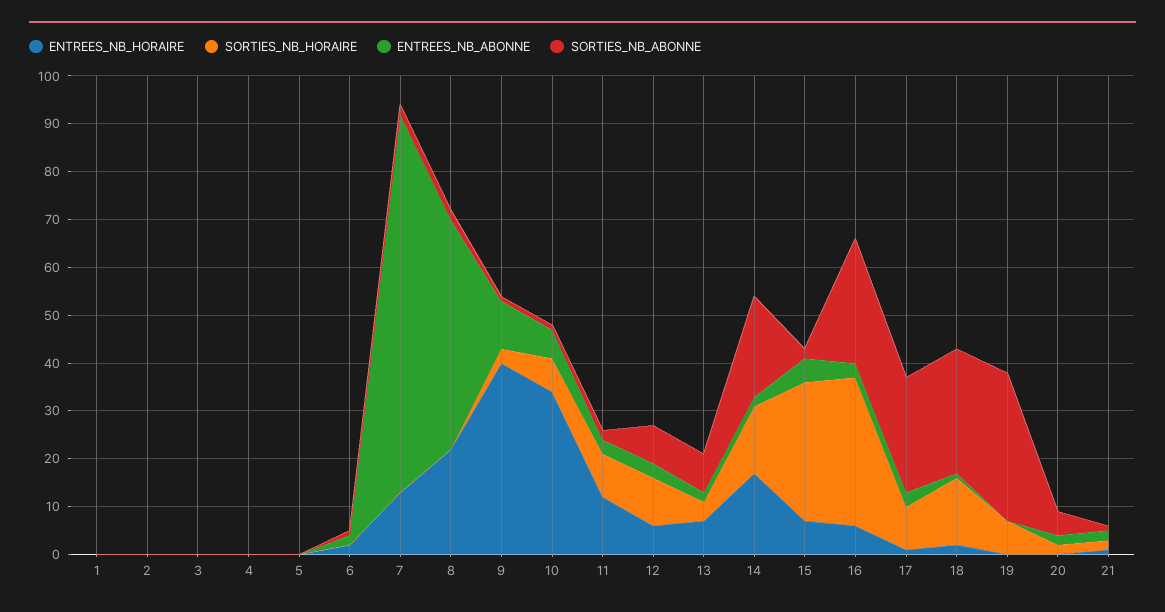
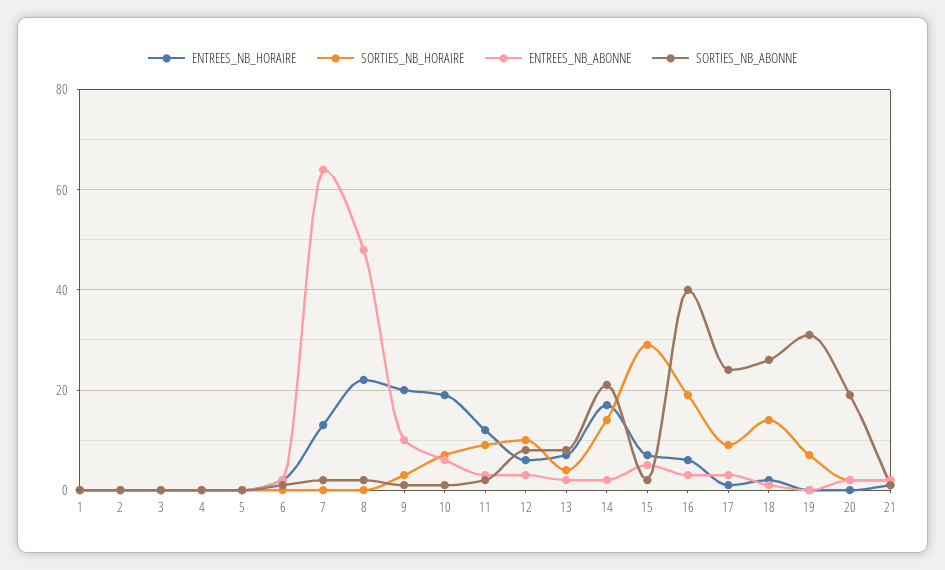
  {
    "ENTREES_NB_HORAIRE": {
      "1": 0,
      "2": 0,
      "3": 0,
      "4": 0,
      "5": 0,
      "6": 0,
      "7": 15,
      "8": 20,
-     "9": 40,
+     "9": 20,
-     "10": 35,
+     "10": 20,
      "11": 10,
      "12": 5,
      "13": 5,
      "14": 15,
      "15": 5,
      "16": 5,
      "17": 0,
      "18": 0,
      "19": 0,
      "20": 0,
      "21": 0
    },
    "SORTIES_NB_HORAIRE": {
      "1": 0,
      "2": 0,
      "3": 0,
      "4": 0,
      "5": 0,
      "6": 0,
      "7": 0,
      "8": 0,
      "9": 5,
      "10": 5,
      "11": 10,
      "12": 10,
      "13": 5,
      "14": 15,
      "15": 30,
-     "16": 30,
+     "16": 20,
      "17": 10,
      "18": 15,
      "19": 5,
      "20": 0,
      "21": 0
    },
    "ENTREES_NB_ABONNE": {
      "1": 0,
      "2": 0,
      "3": 0,
      "4": 0,
      "5": 0,
      "6": 0,
-     "7": 80,
+     "7": 65,
      "8": 50,
      "9": 10,
      "10": 5,
      "11": 5,
      "12": 5,
      "13": 0,
      "14": 0,
      "15": 5,
      "16": 5,
      "17": 5,
      "18": 0,
      "19": 0,
      "20": 0,
      "21": 0
    },
    "SORTIES_NB_ABONNE": {
      "1": 0,
      "2": 0,
      "3": 0,
      "4": 0,
      "5": 0,
      "6": 0,
      "7": 0,
      "8": 0,
      "9": 0,
      "10": 0,
      "11": 0,
      "12": 10,
      "13": 10,
      "14": 20,
      "15": 0,
-     "16": 25,
+     "16": 40,
      "17": 25,
      "18": 25,
      "19": 30,
-     "20": 5,
+     "20": 20,
      "21": 0
    }
  }

